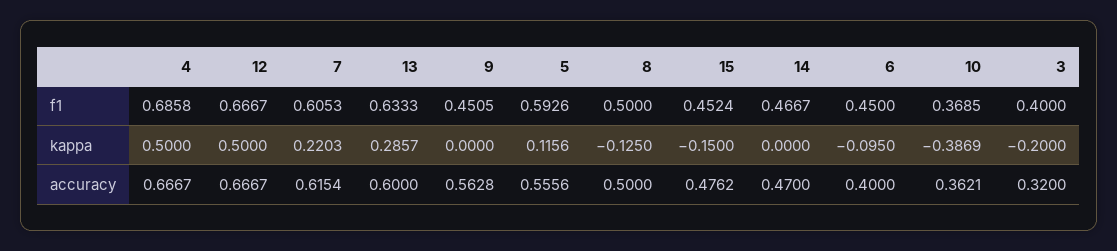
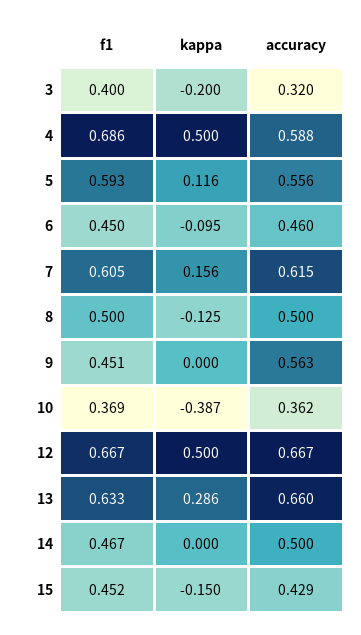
  {
    "4": {
      "f1": 0.6858,
      "kappa": 0.5,
-     "accuracy": 0.6667
+     "accuracy": 0.588
    },
    "12": {
      "f1": 0.6667,
      "kappa": 0.5,
      "accuracy": 0.6667
    },
    "7": {
      "f1": 0.6053,
-     "kappa": 0.2203,
+     "kappa": 0.156,
      "accuracy": 0.6154
    },
    "13": {
      "f1": 0.6333,
      "kappa": 0.2857,
-     "accuracy": 0.6
+     "accuracy": 0.66
    },
    "9": {
      "f1": 0.4505,
      "kappa": 0,
      "accuracy": 0.5628
    },
    "5": {
      "f1": 0.5926,
      "kappa": 0.1156,
      "accuracy": 0.5556
    },
    "8": {
      "f1": 0.5,
      "kappa": -0.125,
      "accuracy": 0.5
    },
    "15": {
      "f1": 0.4524,
      "kappa": -0.15,
-     "accuracy": 0.4762
+     "accuracy": 0.429
    },
    "14": {
      "f1": 0.4667,
      "kappa": 0,
-     "accuracy": 0.47
+     "accuracy": 0.5
    },
    "6": {
      "f1": 0.45,
      "kappa": -0.095,
-     "accuracy": 0.4
+     "accuracy": 0.46
    },
    "10": {
      "f1": 0.3685,
      "kappa": -0.3869,
      "accuracy": 0.3621
    },
    "3": {
      "f1": 0.4,
      "kappa": -0.2,
      "accuracy": 0.32
    }
  }

